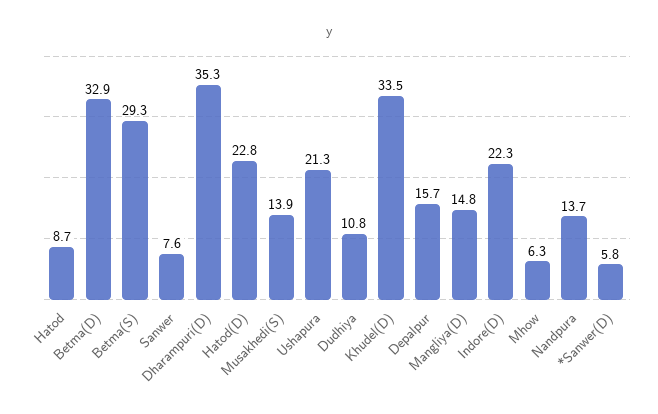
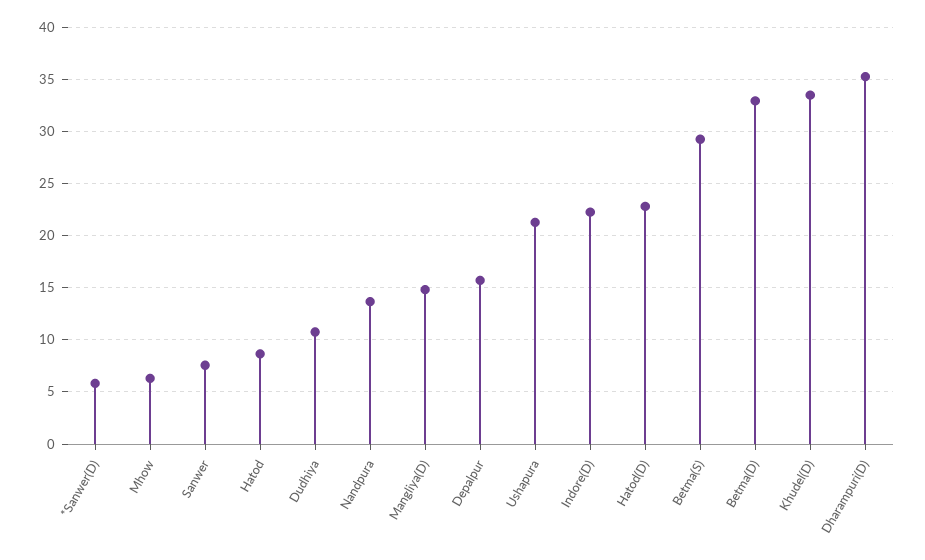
  {
    "Hatod": 8.7,
    "Betma(D)": 32.9,
    "Betma(S)": 29.3,
    "Sanwer": 7.6,
    "Dharampuri(D)": 35.3,
    "Hatod(D)": 22.8,
-   "Musakhedi(S)": 13.9,
    "Ushapura": 21.3,
    "Dudhiya": 10.8,
    "Khudel(D)": 33.5,
    "Depalpur": 15.7,
    "Mangliya(D)": 14.8,
    "Indore(D)": 22.3,
    "Mhow": 6.3,
    "Nandpura": 13.7,
    "*Sanwer(D)": 5.8
  }

